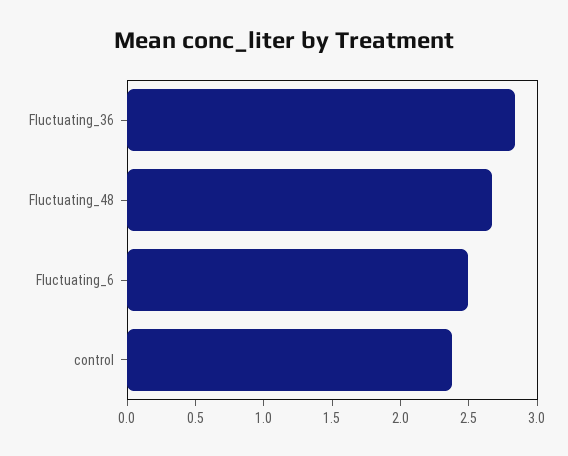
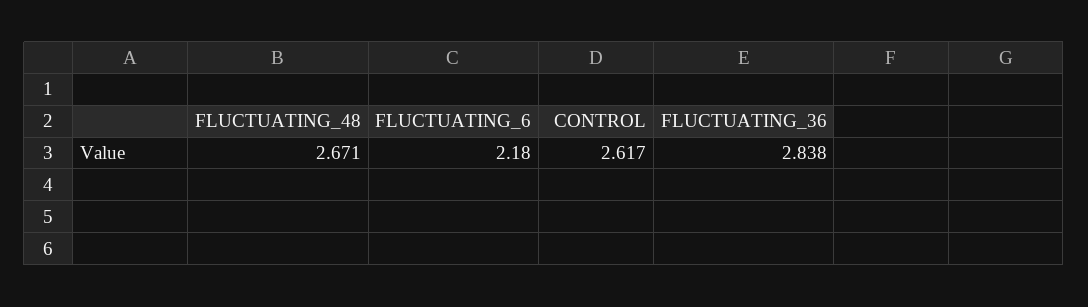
  {
    "Fluctuating_36": 2.838,
    "Fluctuating_48": 2.671,
-   "Fluctuating_6": 2.5,
+   "Fluctuating_6": 2.18,
-   "control": 2.4
+   "control": 2.617
  }

